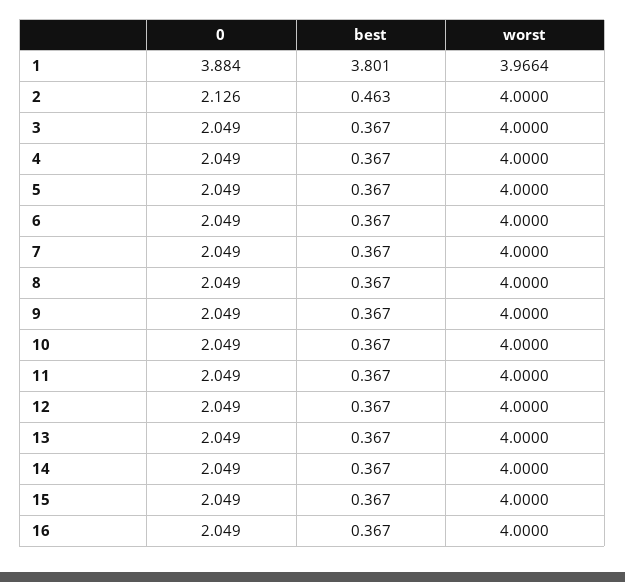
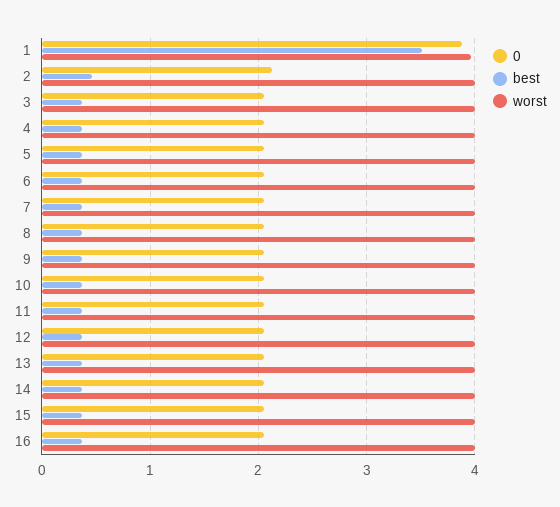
  {
    "0": {
      "1": 3.884,
      "2": 2.126,
      "3": 2.049,
      "4": 2.049,
      "5": 2.049,
      "6": 2.049,
      "7": 2.049,
      "8": 2.049,
      "9": 2.049,
      "10": 2.049,
      "11": 2.049,
      "12": 2.049,
      "13": 2.049,
      "14": 2.049,
      "15": 2.049,
      "16": 2.049
    },
    "best": {
-     "1": 3.801,
+     "1": 3.5,
      "2": 0.463,
      "3": 0.367,
      "4": 0.367,
      "5": 0.367,
      "6": 0.367,
      "7": 0.367,
      "8": 0.367,
      "9": 0.367,
      "10": 0.367,
      "11": 0.367,
      "12": 0.367,
      "13": 0.367,
      "14": 0.367,
      "15": 0.367,
      "16": 0.367
    },
    "worst": {
      "1": 3.9664,
      "2": 4,
      "3": 4,
      "4": 4,
      "5": 4,
      "6": 4,
      "7": 4,
      "8": 4,
      "9": 4,
      "10": 4,
      "11": 4,
      "12": 4,
      "13": 4,
      "14": 4,
      "15": 4,
      "16": 4
    }
  }

